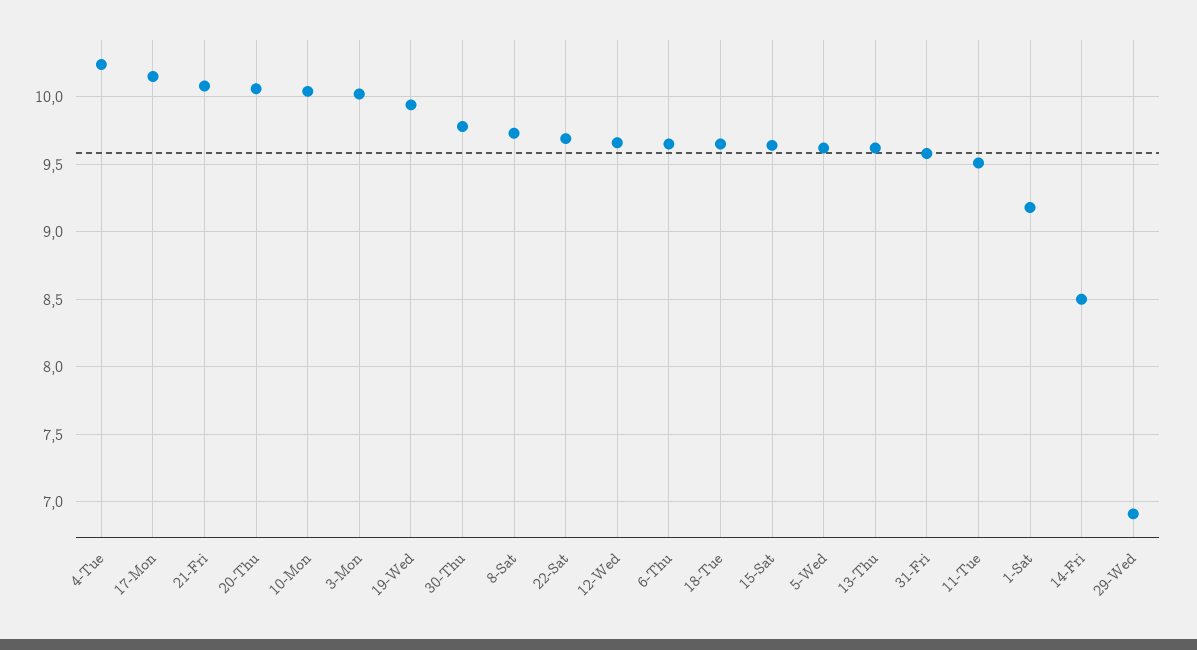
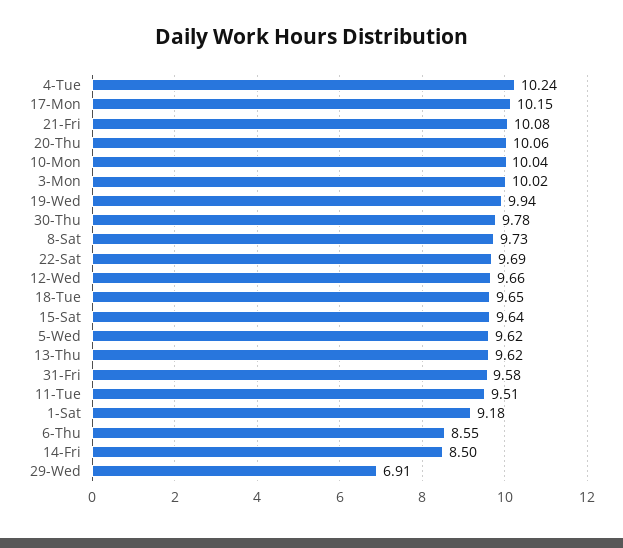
  {
    "4-Tue": 10.24,
    "17-Mon": 10.15,
    "21-Fri": 10.08,
    "20-Thu": 10.06,
    "10-Mon": 10.04,
    "3-Mon": 10.02,
    "19-Wed": 9.94,
    "30-Thu": 9.78,
    "8-Sat": 9.73,
    "22-Sat": 9.69,
    "12-Wed": 9.66,
-   "6-Thu": 9.65,
+   "6-Thu": 8.55,
    "18-Tue": 9.65,
    "15-Sat": 9.64,
    "5-Wed": 9.62,
    "13-Thu": 9.62,
    "31-Fri": 9.58,
    "11-Tue": 9.51,
    "1-Sat": 9.18,
    "14-Fri": 8.5,
    "29-Wed": 6.91
  }

